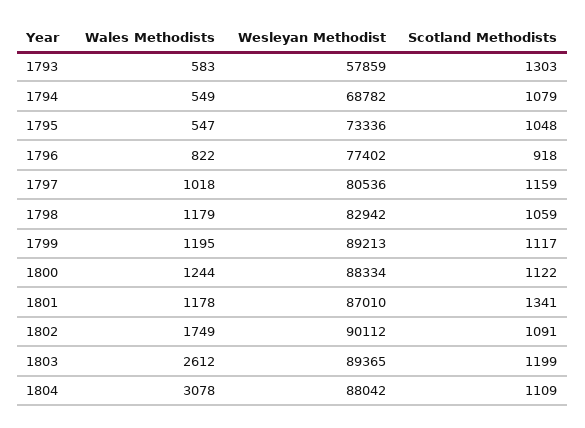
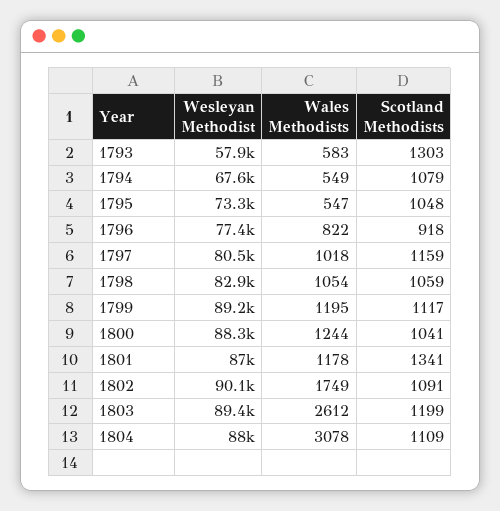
  {
    "Wales Methodists": {
      "1793": 583,
      "1794": 549,
      "1795": 547,
      "1796": 822,
      "1797": 1018,
-     "1798": 1179,
+     "1798": 1054,
      "1799": 1195,
      "1800": 1244,
      "1801": 1178,
      "1802": 1749,
      "1803": 2612,
      "1804": 3078
    },
    "Wesleyan Methodist": {
      "1793": 57859,
-     "1794": 68782,
+     "1794": 67600,
      "1795": 73336,
      "1796": 77402,
      "1797": 80536,
      "1798": 82942,
      "1799": 89213,
      "1800": 88334,
      "1801": 87010,
      "1802": 90112,
      "1803": 89365,
      "1804": 88042
    },
    "Scotland Methodists": {
      "1793": 1303,
      "1794": 1079,
      "1795": 1048,
      "1796": 918,
      "1797": 1159,
      "1798": 1059,
      "1799": 1117,
-     "1800": 1122,
+     "1800": 1041,
      "1801": 1341,
      "1802": 1091,
      "1803": 1199,
      "1804": 1109
    }
  }

